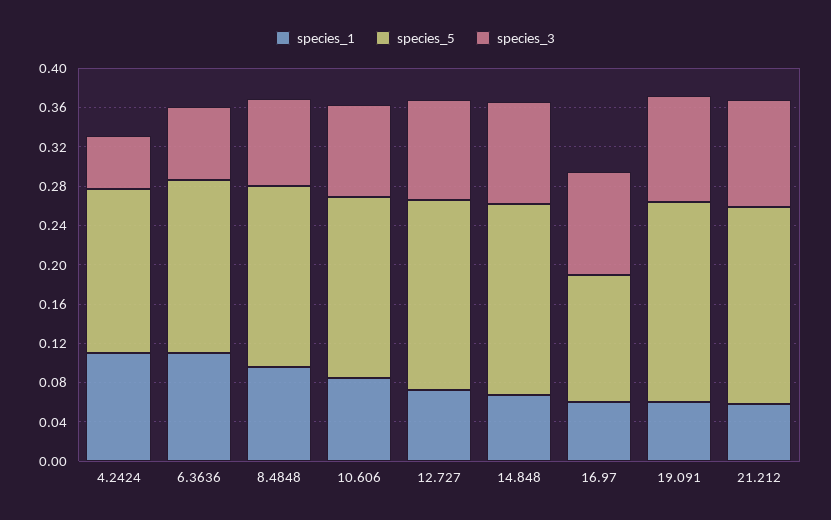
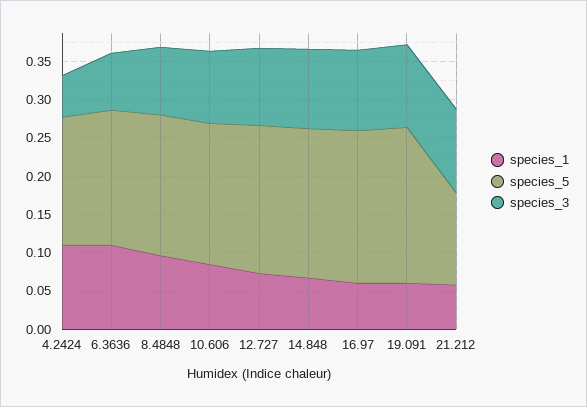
  {
    "species_1": {
      "4.2424": 0.11,
      "6.3636": 0.11,
      "8.4848": 0.1,
      "10.606": 0.08,
      "12.727": 0.07,
      "14.848": 0.07,
      "16.97": 0.06,
      "19.091": 0.06,
      "21.212": 0.06
    },
    "species_5": {
      "4.2424": 0.17,
      "6.3636": 0.18,
      "8.4848": 0.18,
      "10.606": 0.18,
      "12.727": 0.19,
      "14.848": 0.2,
-     "16.97": 0.13,
+     "16.97": 0.2,
      "19.091": 0.2,
-     "21.212": 0.2
+     "21.212": 0.125
    },
    "species_3": {
      "4.2424": 0.05,
      "6.3636": 0.07,
      "8.4848": 0.09,
      "10.606": 0.09,
      "12.727": 0.1,
      "14.848": 0.1,
      "16.97": 0.11,
      "19.091": 0.11,
      "21.212": 0.11
    }
  }

